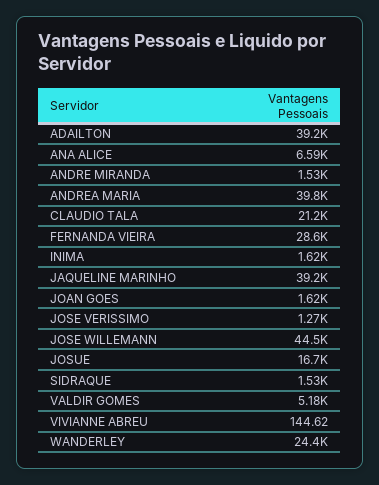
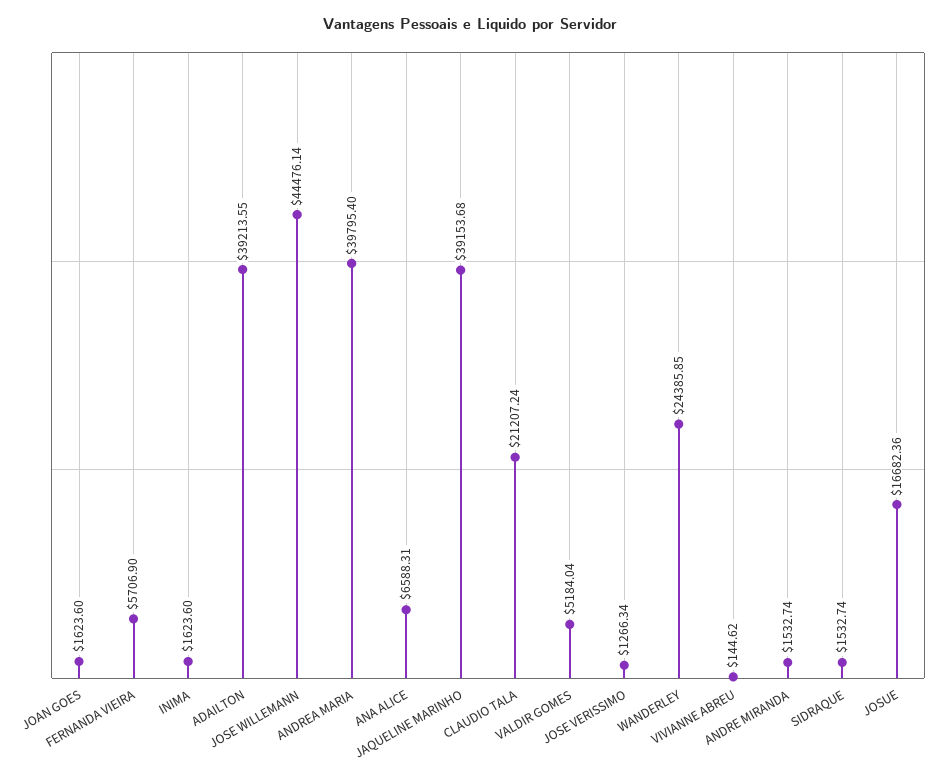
  {
    "ADAILTON": 39213.55,
    "ANA ALICE": 6588.31,
    "ANDRE MIRANDA": 1532.74,
    "ANDREA MARIA": 39795.4,
    "CLAUDIO TALA": 21207.24,
-   "FERNANDA VIEIRA": 28600,
+   "FERNANDA VIEIRA": 5706.9,
    "INIMA": 1623.6,
    "JAQUELINE MARINHO": 39153.68,
    "JOAN GOES": 1623.6,
    "JOSE VERISSIMO": 1266.34,
    "JOSE WILLEMANN": 44476.14,
    "JOSUE": 16682.36,
    "SIDRAQUE": 1532.74,
    "VALDIR GOMES": 5184.04,
    "VIVIANNE ABREU": 144.62,
    "WANDERLEY": 24385.85
  }

